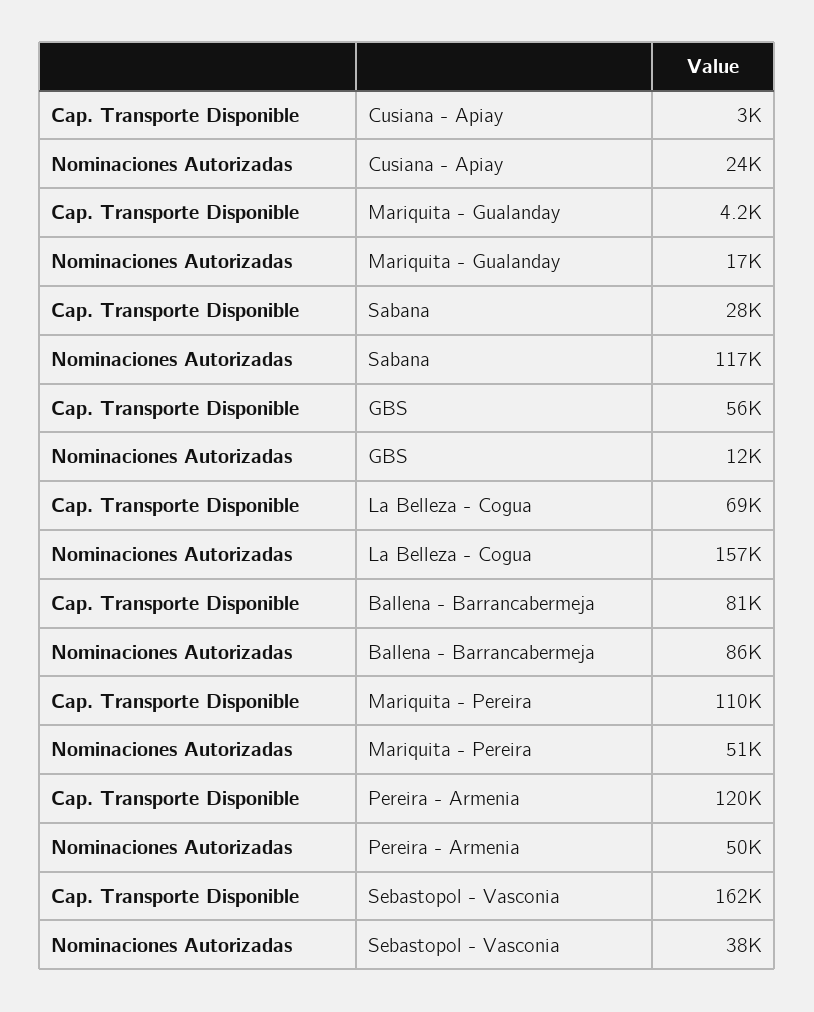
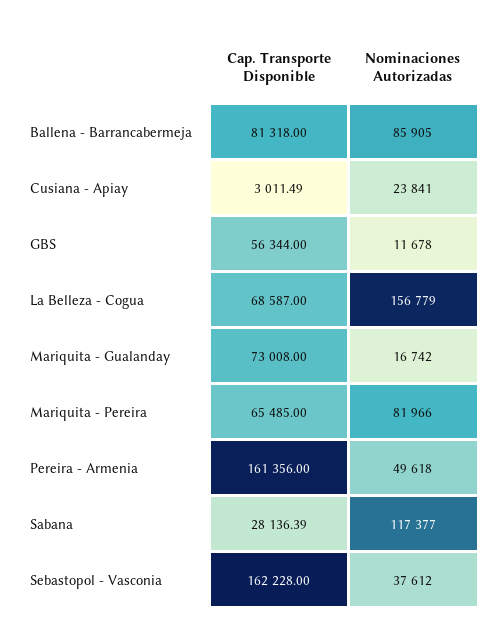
  {
    "Cap. Transporte Disponible": {
      "Cusiana - Apiay": 3011.49,
-     "Mariquita - Gualanday": 4200,
+     "Mariquita - Gualanday": 73008,
      "Sabana": 28136.39,
      "GBS": 56344,
      "La Belleza - Cogua": 68587,
      "Ballena - Barrancabermeja": 81318,
-     "Mariquita - Pereira": 110000,
+     "Mariquita - Pereira": 65485,
-     "Pereira - Armenia": 120000,
+     "Pereira - Armenia": 161356,
      "Sebastopol - Vasconia": 162228
    },
    "Nominaciones Autorizadas": {
      "Cusiana - Apiay": 23841,
      "Mariquita - Gualanday": 16742,
      "Sabana": 117377,
      "GBS": 11678,
      "La Belleza - Cogua": 156779,
      "Ballena - Barrancabermeja": 85905,
-     "Mariquita - Pereira": 51000,
+     "Mariquita - Pereira": 81966,
      "Pereira - Armenia": 49618,
      "Sebastopol - Vasconia": 37612
    }
  }

